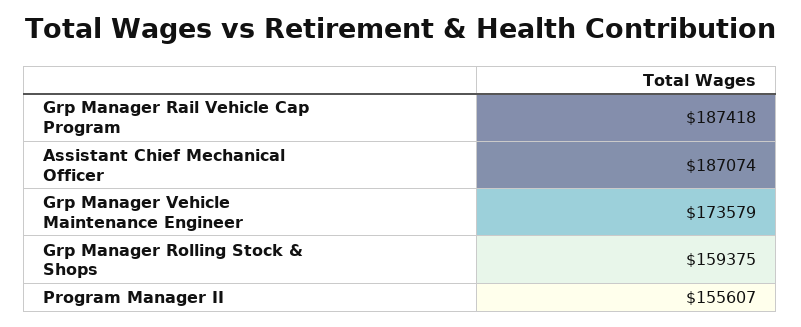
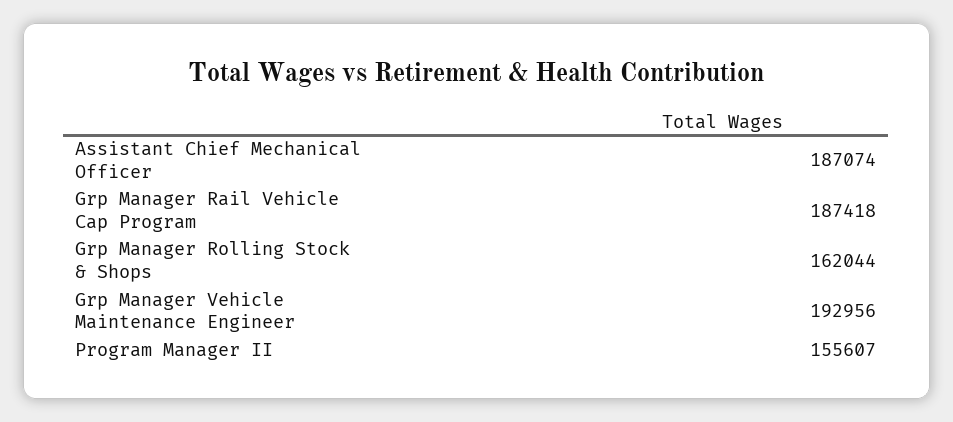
  {
    "Grp Manager Rail Vehicle Cap Program": 187418,
    "Assistant Chief Mechanical Officer": 187074,
-   "Grp Manager Vehicle Maintenance Engineer": 173579,
+   "Grp Manager Vehicle Maintenance Engineer": 192956,
-   "Grp Manager Rolling Stock & Shops": 159375,
+   "Grp Manager Rolling Stock & Shops": 162044,
    "Program Manager II": 155607
  }

